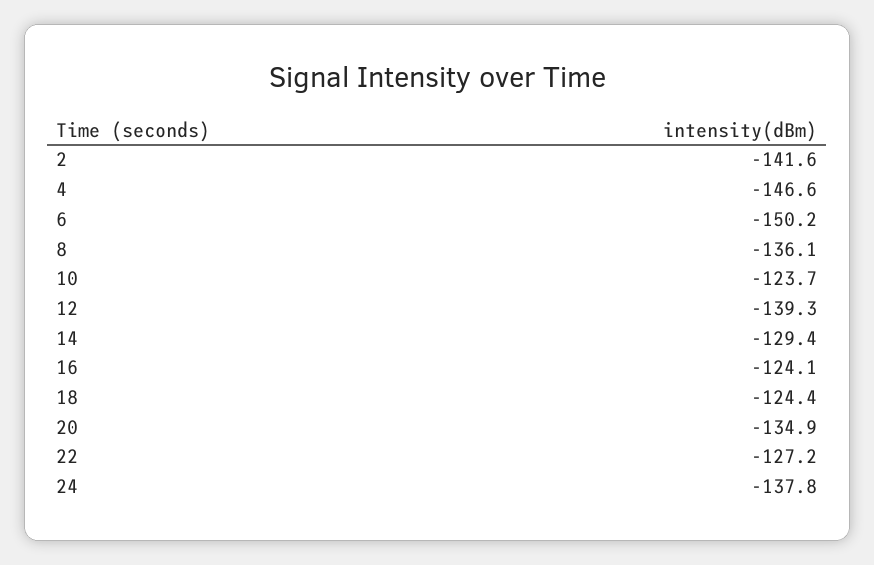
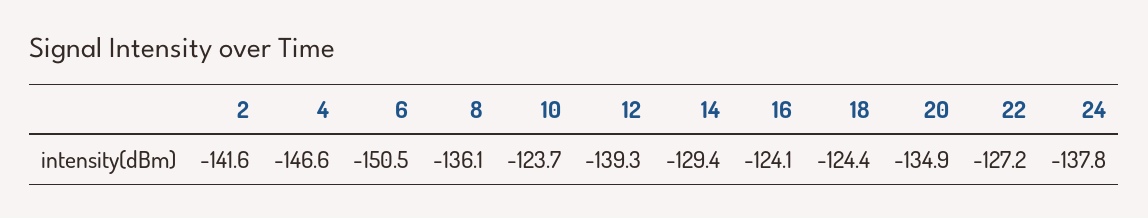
  {
    "2": -141.6,
    "4": -146.6,
-   "6": -150.2,
+   "6": -150.5,
    "8": -136.1,
    "10": -123.7,
    "12": -139.3,
    "14": -129.4,
    "16": -124.1,
    "18": -124.4,
    "20": -134.9,
    "22": -127.2,
    "24": -137.8
  }

